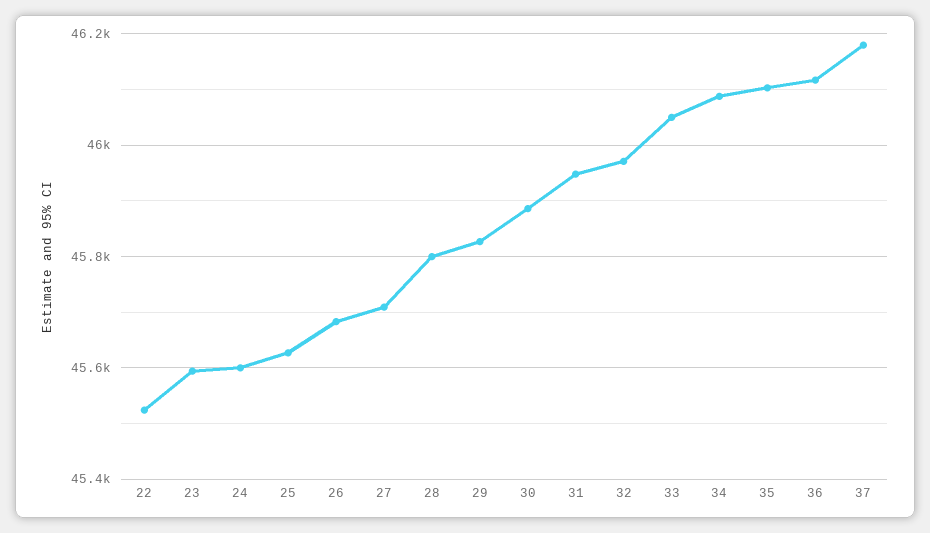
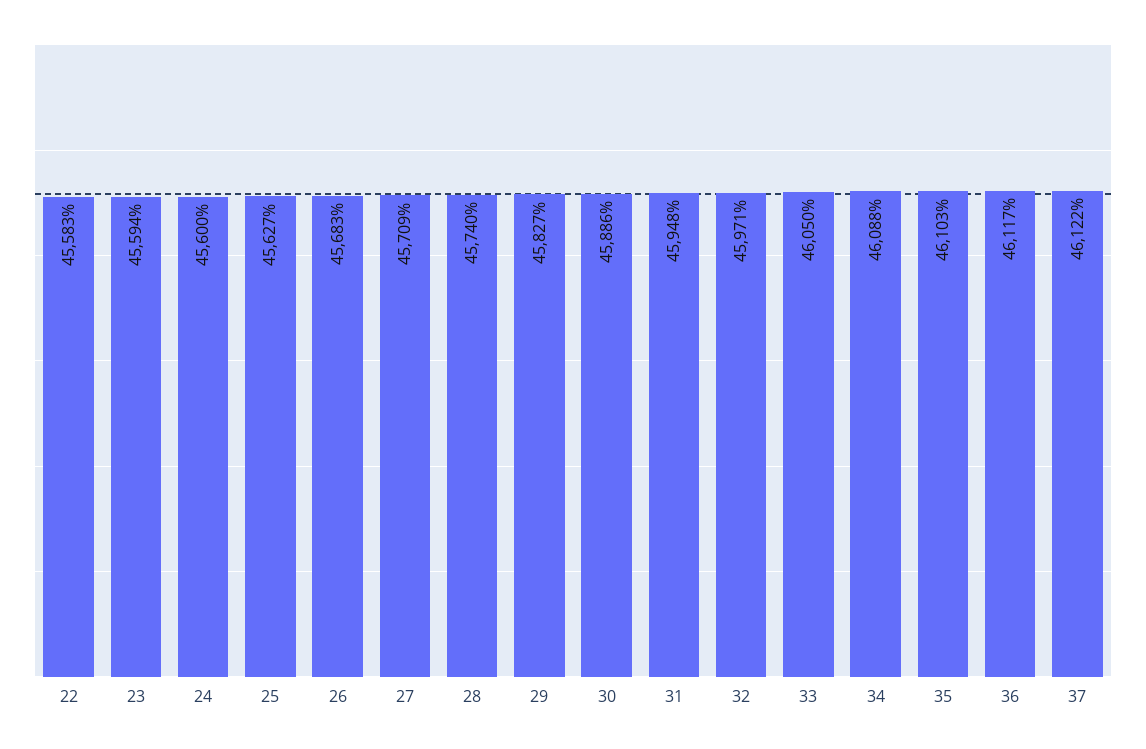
  {
-   "22": 45520,
+   "22": 45583,
    "23": 45594,
    "24": 45600,
    "25": 45627,
    "26": 45683,
    "27": 45709,
-   "28": 45800,
+   "28": 45740,
    "29": 45827,
    "30": 45886,
    "31": 45948,
    "32": 45971,
    "33": 46050,
    "34": 46088,
    "35": 46103,
    "36": 46117,
-   "37": 46180
+   "37": 46122
  }

